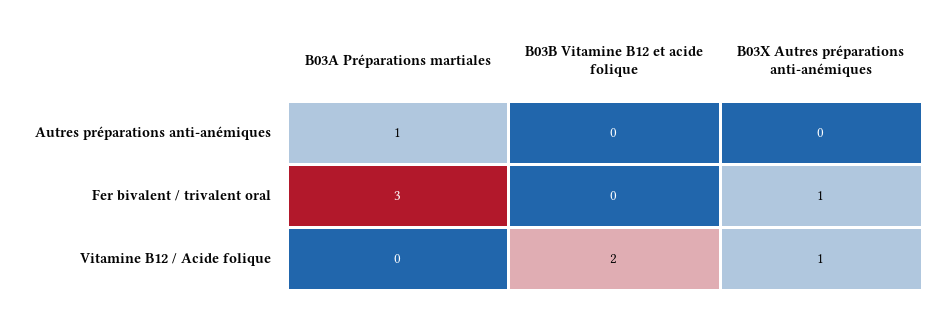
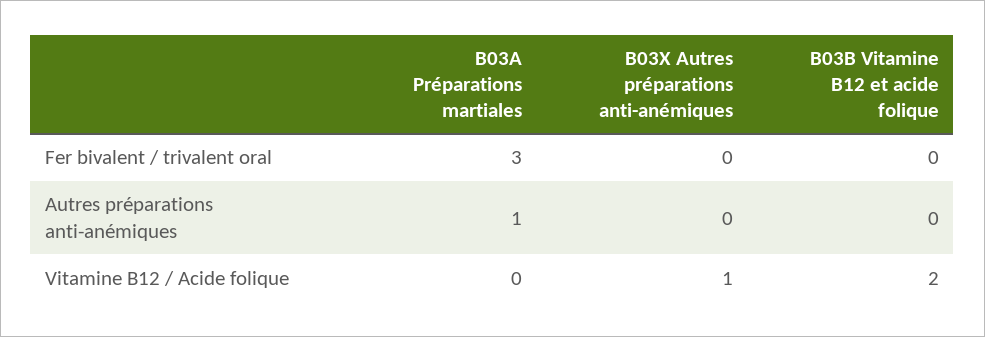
  {
    "B03A Préparations martiales": {
      "Autres préparations anti-anémiques": 1,
      "Fer bivalent / trivalent oral": 3,
      "Vitamine B12 / Acide folique": 0
    },
    "B03B Vitamine B12 et acide folique": {
      "Autres préparations anti-anémiques": 0,
      "Fer bivalent / trivalent oral": 0,
      "Vitamine B12 / Acide folique": 2
    },
    "B03X Autres préparations anti-anémiques": {
      "Autres préparations anti-anémiques": 0,
-     "Fer bivalent / trivalent oral": 1,
+     "Fer bivalent / trivalent oral": 0,
      "Vitamine B12 / Acide folique": 1
    }
  }

